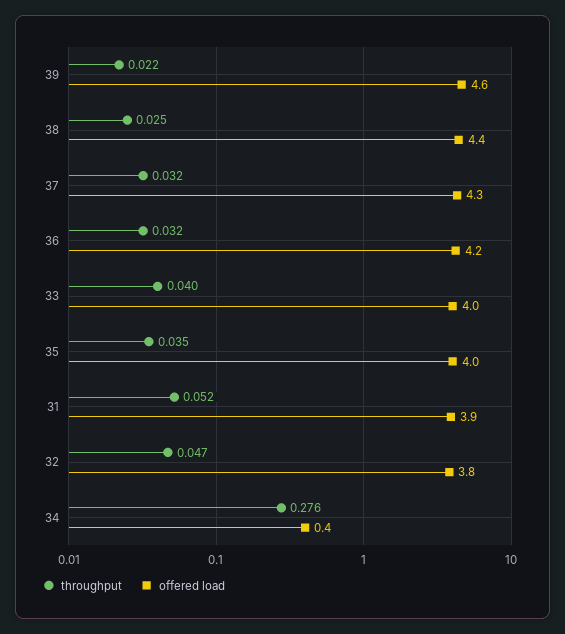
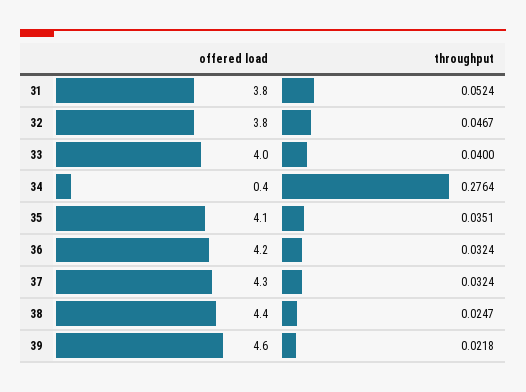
  {
    "throughput": {
      "39": 0.0218,
      "38": 0.0247,
      "37": 0.0324,
      "36": 0.0324,
      "33": 0.04,
      "35": 0.0351,
      "31": 0.0524,
      "32": 0.0467,
      "34": 0.2764
    },
    "offered load": {
      "39": 4.6,
      "38": 4.4,
      "37": 4.3,
      "36": 4.2,
      "33": 4,
-     "35": 4,
+     "35": 4.1,
-     "31": 3.9,
+     "31": 3.8,
      "32": 3.8,
      "34": 0.4
    }
  }

